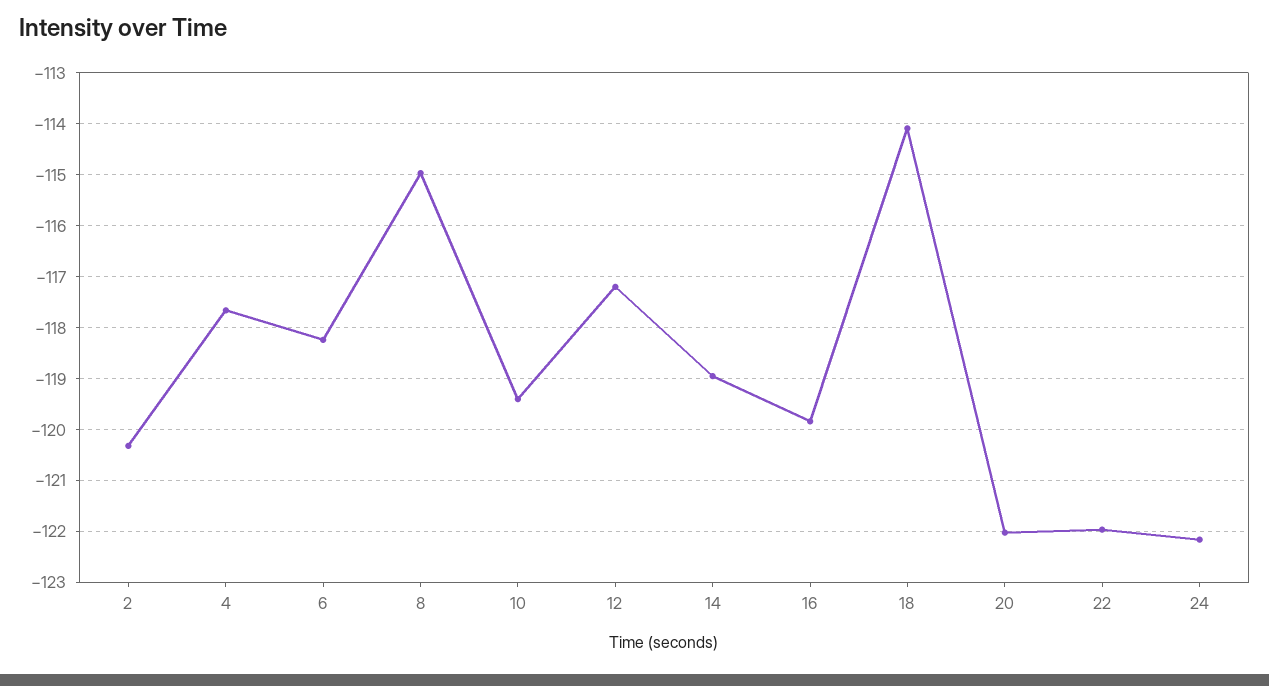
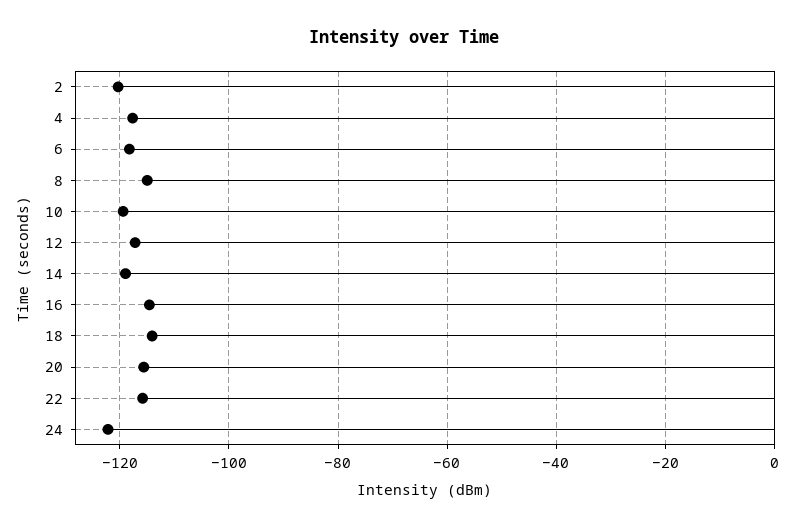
  {
    "2": -120.4,
    "4": -117.6,
    "6": -118.2,
    "8": -115,
    "10": -119.4,
    "12": -117.2,
    "14": -119,
-   "16": -119.8,
+   "16": -114,
    "18": -114,
-   "20": -122,
+   "20": -116,
-   "22": -122,
+   "22": -116,
    "24": -122.2
  }

